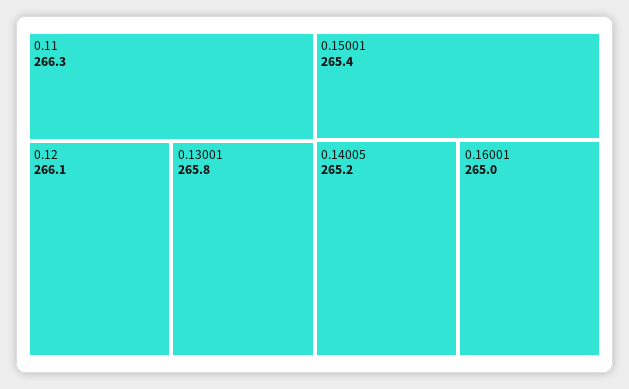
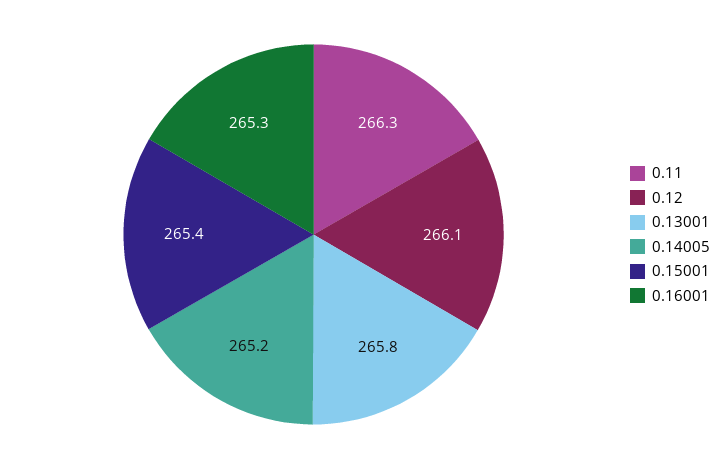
  {
    "0.11": 266.3,
    "0.12": 266.1,
    "0.13001": 265.8,
    "0.15001": 265.4,
    "0.14005": 265.2,
-   "0.16001": 265
+   "0.16001": 265.3
  }

